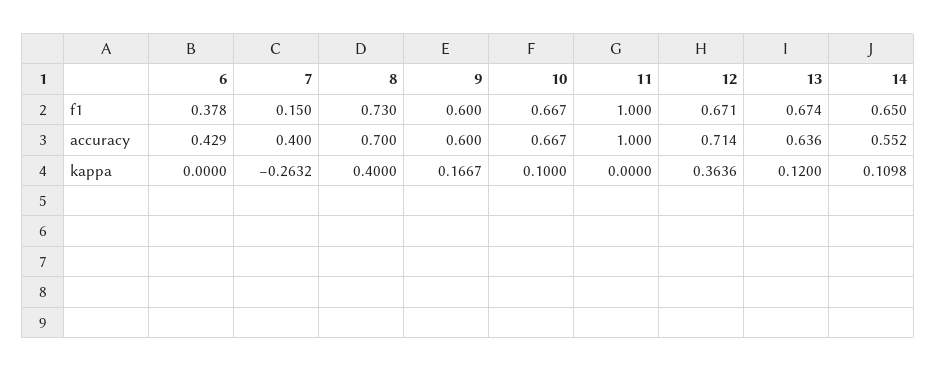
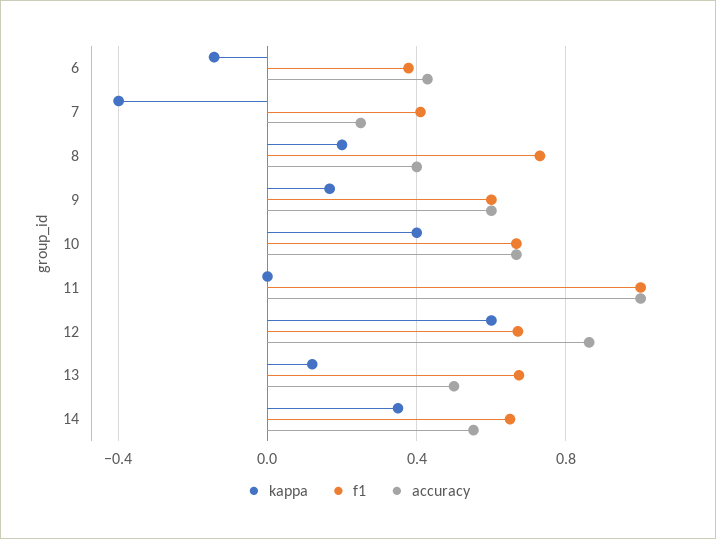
  {
    "f1": {
      "6": 0.378,
-     "7": 0.15,
+     "7": 0.4,
      "8": 0.73,
      "9": 0.6,
      "10": 0.667,
      "11": 1,
      "12": 0.671,
      "13": 0.674,
      "14": 0.65
    },
    "accuracy": {
      "6": 0.429,
-     "7": 0.4,
+     "7": 0.25,
-     "8": 0.7,
+     "8": 0.4,
      "9": 0.6,
      "10": 0.667,
      "11": 1,
-     "12": 0.714,
+     "12": 0.85,
-     "13": 0.636,
+     "13": 0.5,
      "14": 0.552
    },
    "kappa": {
-     "6": 0,
+     "6": -0.15,
-     "7": -0.2632,
+     "7": -0.4,
-     "8": 0.4,
+     "8": 0.2,
      "9": 0.1667,
-     "10": 0.1,
+     "10": 0.4,
      "11": 0,
-     "12": 0.3636,
+     "12": 0.6,
      "13": 0.12,
-     "14": 0.1098
+     "14": 0.35
    }
  }

